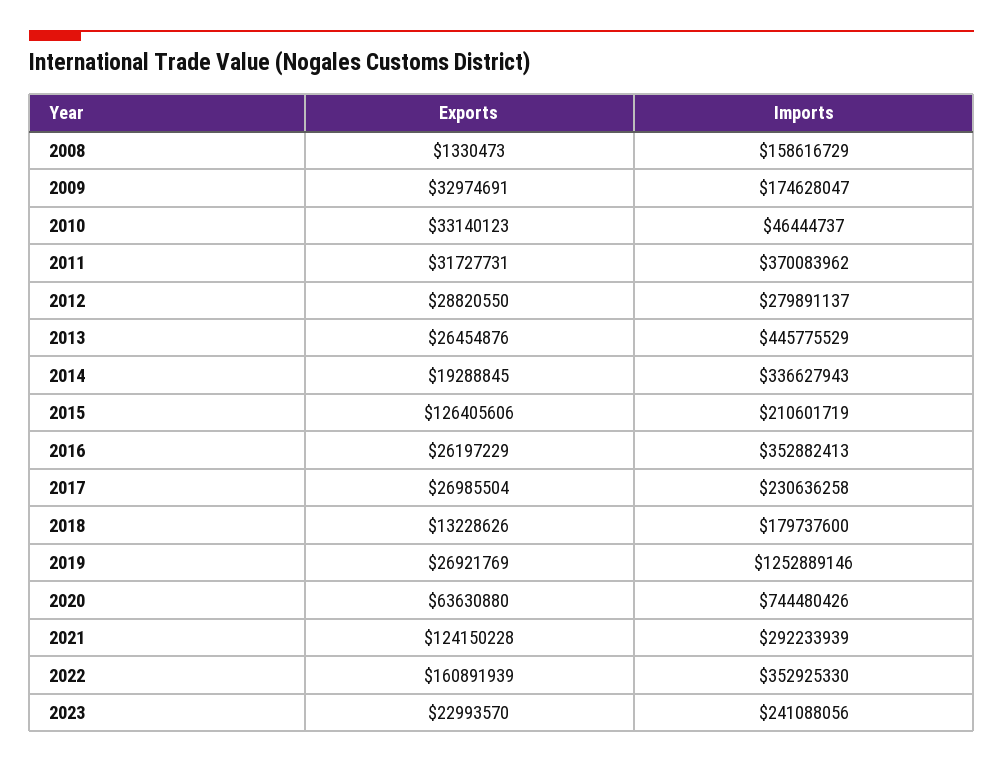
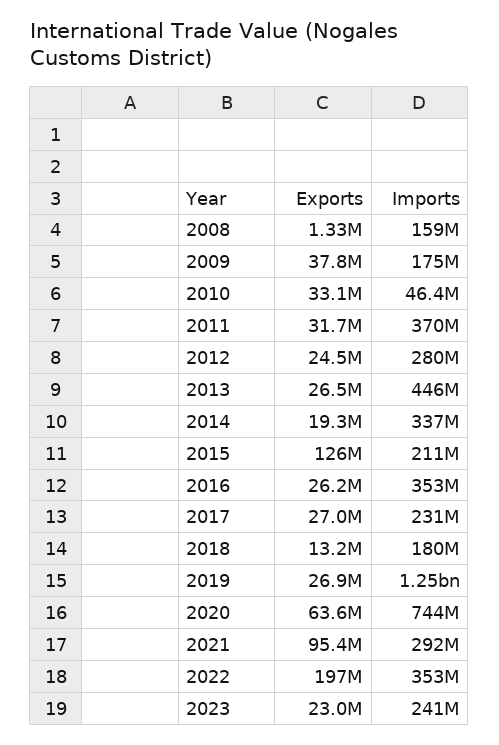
  {
    "Exports": {
      "2008": 1330473,
-     "2009": 32974691,
+     "2009": 37800000,
      "2010": 33140123,
      "2011": 31727731,
-     "2012": 28820550,
+     "2012": 24500000,
      "2013": 26454876,
      "2014": 19288845,
      "2015": 126405606,
      "2016": 26197229,
      "2017": 26985504,
      "2018": 13228626,
      "2019": 26921769,
      "2020": 63630880,
-     "2021": 124150228,
+     "2021": 95400000,
-     "2022": 160891939,
+     "2022": 197000000,
      "2023": 22993570
    },
    "Imports": {
      "2008": 158616729,
      "2009": 174628047,
      "2010": 46444737,
      "2011": 370083962,
      "2012": 279891137,
      "2013": 445775529,
      "2014": 336627943,
      "2015": 210601719,
      "2016": 352882413,
      "2017": 230636258,
      "2018": 179737600,
      "2019": 1252889146,
      "2020": 744480426,
      "2021": 292233939,
      "2022": 352925330,
      "2023": 241088056
    }
  }

